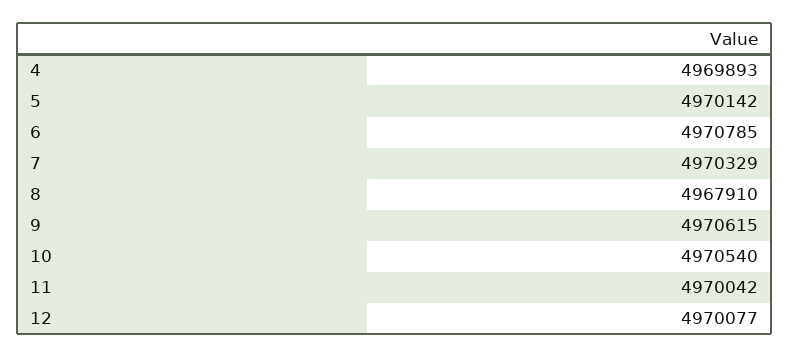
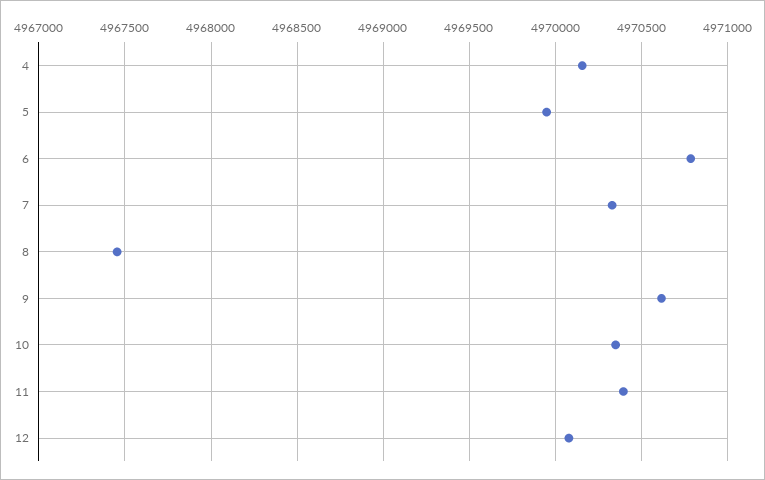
  {
-   "4": 4969893,
+   "4": 4970150,
-   "5": 4970142,
+   "5": 4969950,
    "6": 4970785,
    "7": 4970329,
-   "8": 4967910,
+   "8": 4967450,
    "9": 4970615,
-   "10": 4970540,
+   "10": 4970350,
-   "11": 4970042,
+   "11": 4970400,
    "12": 4970077
  }

